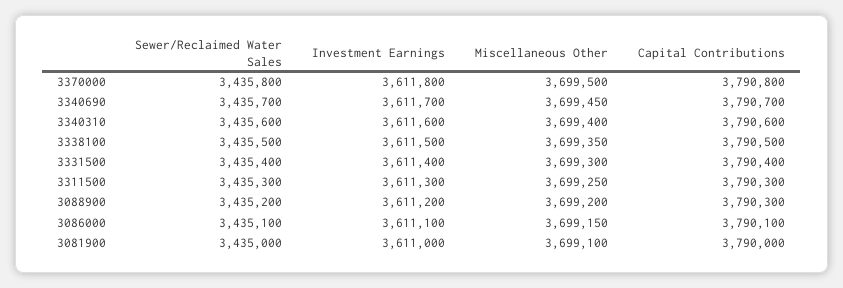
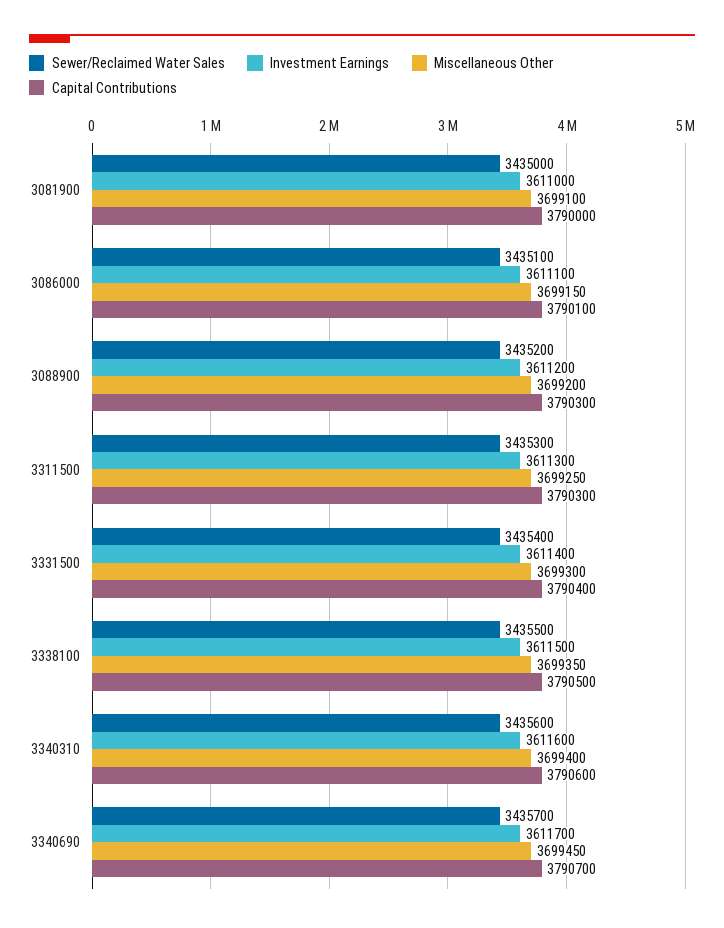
  {
    "Sewer/Reclaimed Water Sales": {
-     "3370000": 3435800,
      "3340690": 3435700,
      "3340310": 3435600,
      "3338100": 3435500,
      "3331500": 3435400,
      "3311500": 3435300,
      "3088900": 3435200,
      "3086000": 3435100,
      "3081900": 3435000
    },
    "Investment Earnings": {
-     "3370000": 3611800,
      "3340690": 3611700,
      "3340310": 3611600,
      "3338100": 3611500,
      "3331500": 3611400,
      "3311500": 3611300,
      "3088900": 3611200,
      "3086000": 3611100,
      "3081900": 3611000
    },
    "Miscellaneous Other": {
-     "3370000": 3699500,
      "3340690": 3699450,
      "3340310": 3699400,
      "3338100": 3699350,
      "3331500": 3699300,
      "3311500": 3699250,
      "3088900": 3699200,
      "3086000": 3699150,
      "3081900": 3699100
    },
    "Capital Contributions": {
-     "3370000": 3790800,
      "3340690": 3790700,
      "3340310": 3790600,
      "3338100": 3790500,
      "3331500": 3790400,
      "3311500": 3790300,
      "3088900": 3790300,
      "3086000": 3790100,
      "3081900": 3790000
    }
  }

